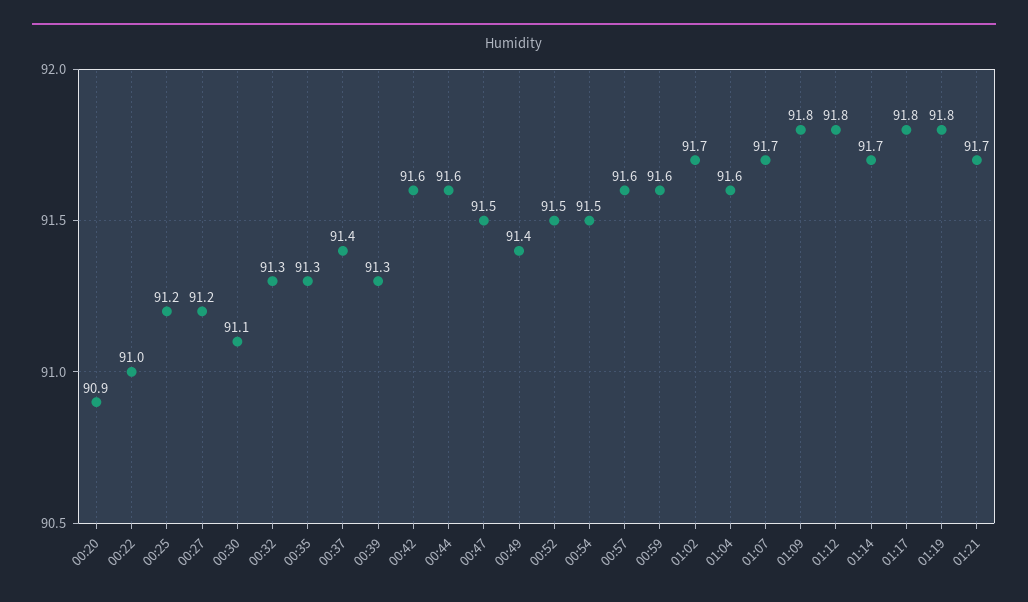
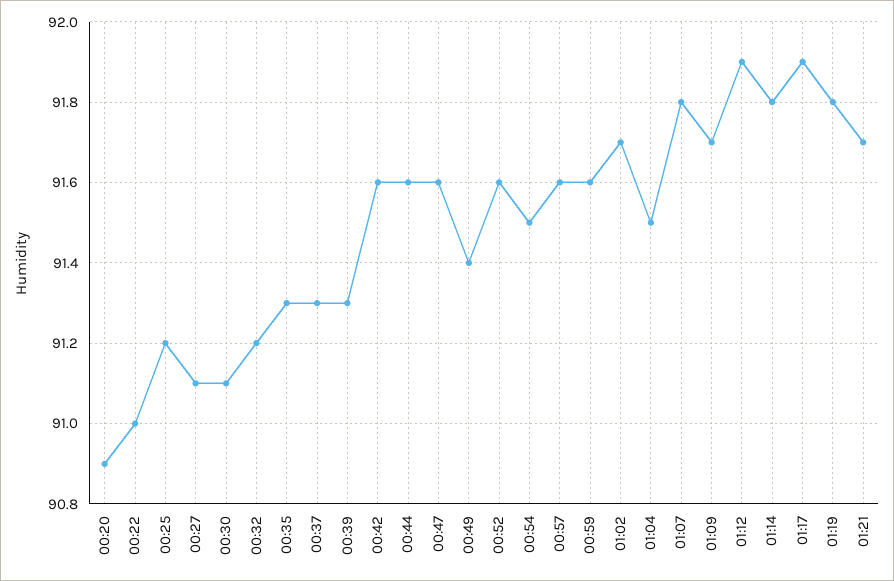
  {
    "00:20": 90.9,
    "00:22": 91,
    "00:25": 91.2,
-   "00:27": 91.2,
+   "00:27": 91.1,
    "00:30": 91.1,
-   "00:32": 91.3,
+   "00:32": 91.2,
    "00:35": 91.3,
-   "00:37": 91.4,
+   "00:37": 91.3,
    "00:39": 91.3,
    "00:42": 91.6,
    "00:44": 91.6,
-   "00:47": 91.5,
+   "00:47": 91.6,
    "00:49": 91.4,
-   "00:52": 91.5,
+   "00:52": 91.6,
    "00:54": 91.5,
    "00:57": 91.6,
    "00:59": 91.6,
    "01:02": 91.7,
-   "01:04": 91.6,
+   "01:04": 91.5,
-   "01:07": 91.7,
+   "01:07": 91.8,
-   "01:09": 91.8,
+   "01:09": 91.7,
-   "01:12": 91.8,
+   "01:12": 91.9,
-   "01:14": 91.7,
+   "01:14": 91.8,
-   "01:17": 91.8,
+   "01:17": 91.9,
    "01:19": 91.8,
    "01:21": 91.7
  }

